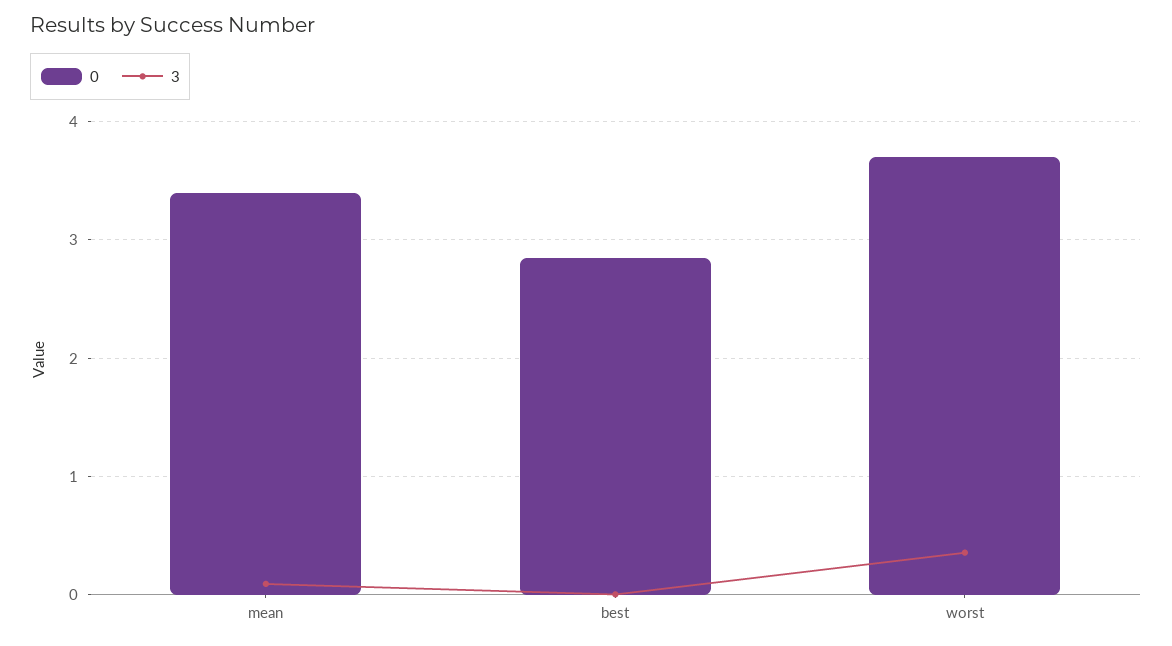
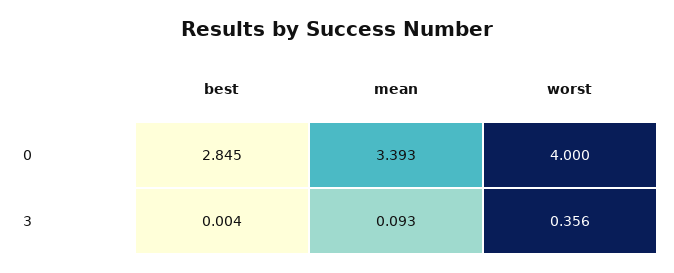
  {
    "0": {
      "mean": 3.393,
      "best": 2.845,
-     "worst": 3.7
+     "worst": 4
    },
    "3": {
      "mean": 0.093,
      "best": 0.004,
      "worst": 0.356
    }
  }

